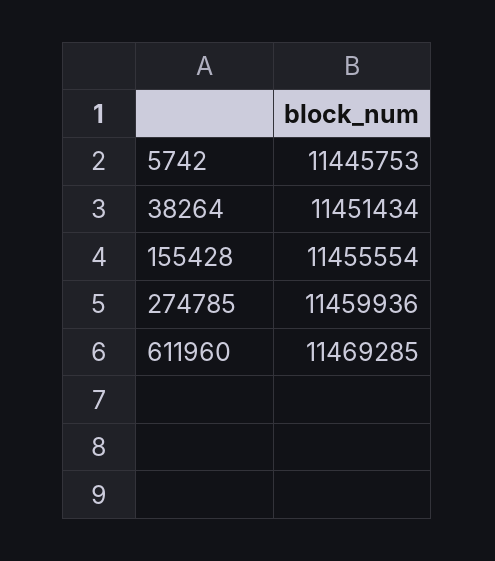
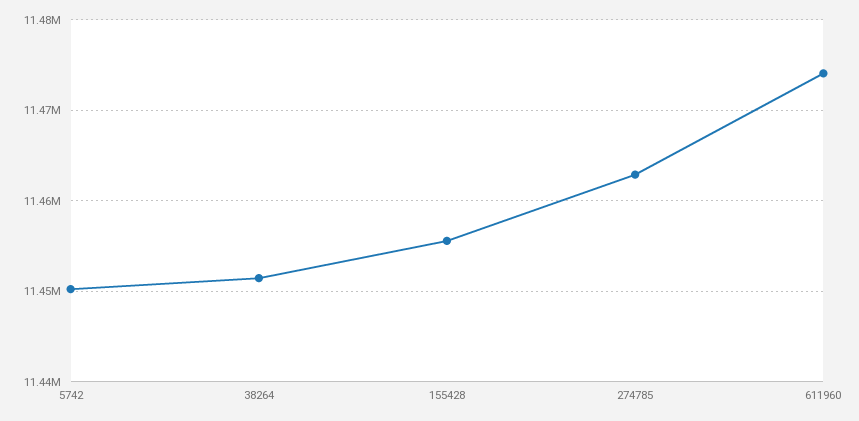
  {
-   "5742": 11445753,
+   "5742": 11450000,
    "38264": 11451434,
    "155428": 11455554,
-   "274785": 11459936,
+   "274785": 11463000,
-   "611960": 11469285
+   "611960": 11474000
  }

